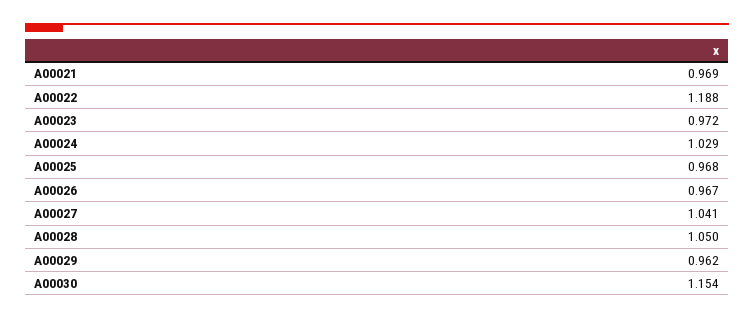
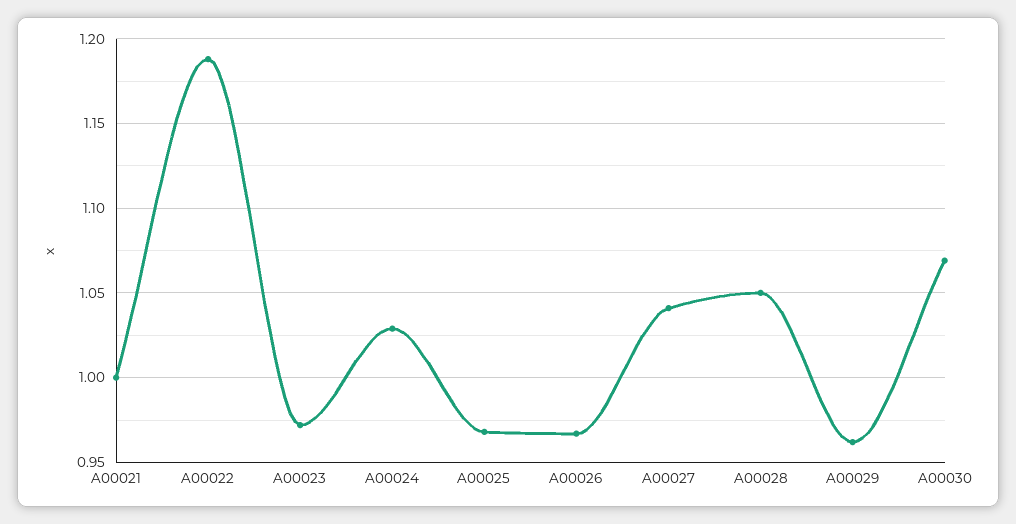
  {
-   "A00021": 0.969,
+   "A00021": 1,
    "A00022": 1.188,
    "A00023": 0.972,
    "A00024": 1.029,
    "A00025": 0.968,
    "A00026": 0.967,
    "A00027": 1.041,
    "A00028": 1.05,
    "A00029": 0.962,
-   "A00030": 1.154
+   "A00030": 1.07
  }

